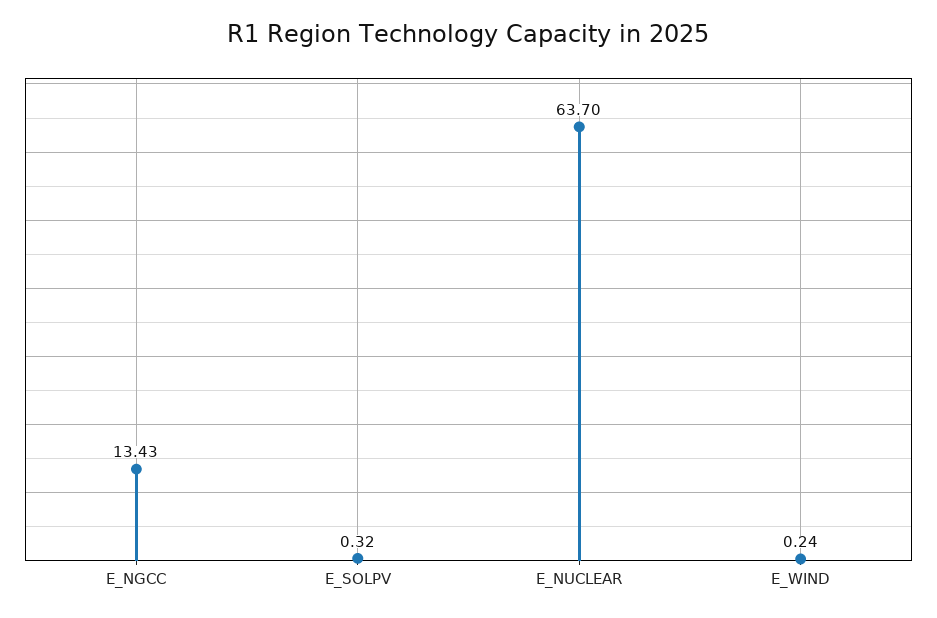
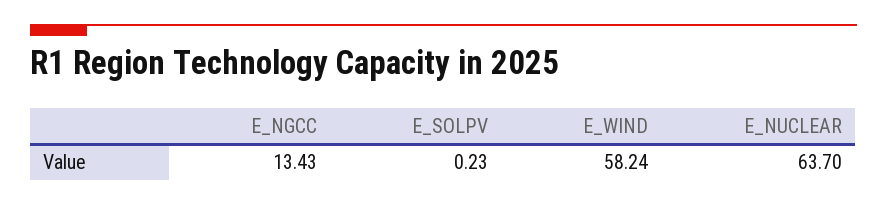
  {
    "E_NGCC": 13.43,
-   "E_SOLPV": 0.32,
+   "E_SOLPV": 0.23,
    "E_NUCLEAR": 63.7,
-   "E_WIND": 0.24
+   "E_WIND": 58.24
  }

